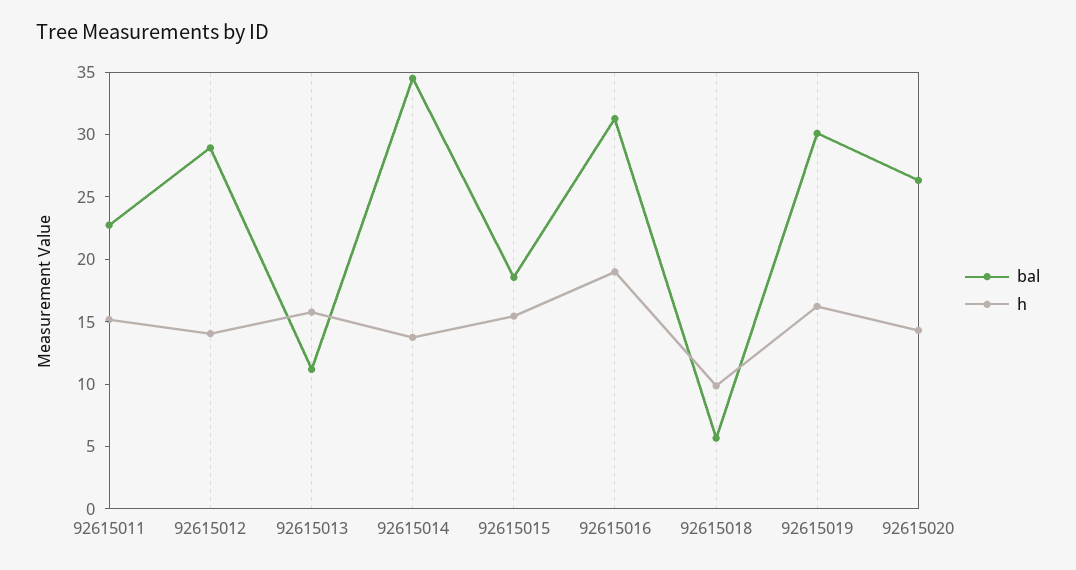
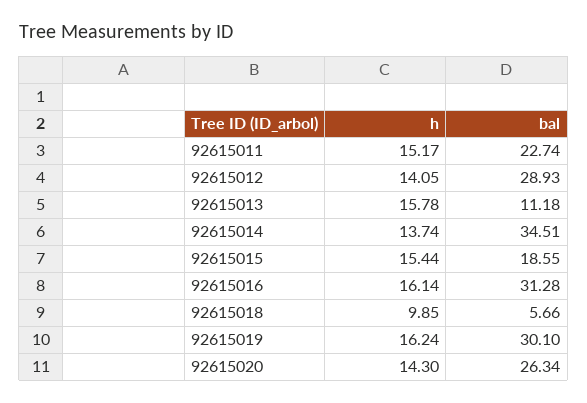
  {
    "bal": {
      "92615011": 22.74,
      "92615012": 28.93,
      "92615013": 11.18,
      "92615014": 34.51,
      "92615015": 18.55,
      "92615016": 31.28,
      "92615018": 5.66,
      "92615019": 30.1,
      "92615020": 26.34
    },
    "h": {
      "92615011": 15.17,
      "92615012": 14.05,
      "92615013": 15.78,
      "92615014": 13.74,
      "92615015": 15.44,
-     "92615016": 19,
+     "92615016": 16.14,
      "92615018": 9.85,
      "92615019": 16.24,
      "92615020": 14.3
    }
  }

